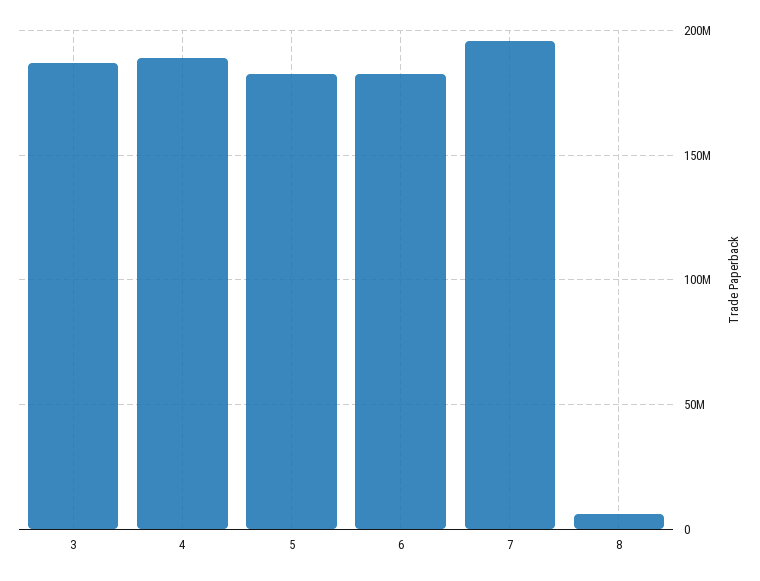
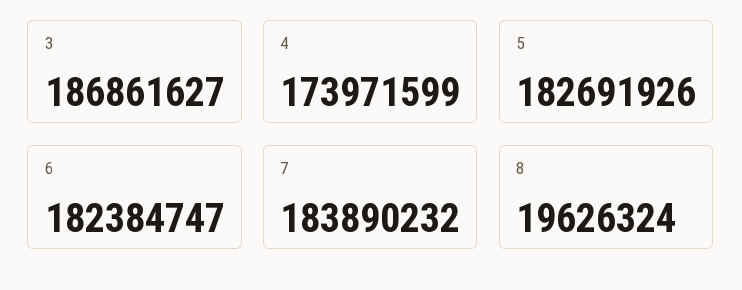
  {
    "3": 186861627,
-   "4": 190000000,
+   "4": 173971599,
    "5": 182691926,
    "6": 182384747,
-   "7": 195000000,
+   "7": 183890232,
-   "8": 5000000
+   "8": 19626324
  }

